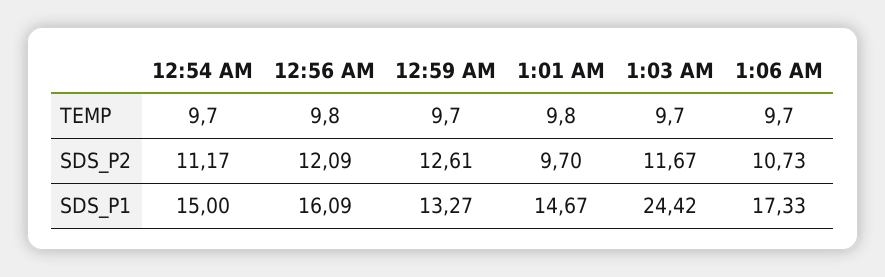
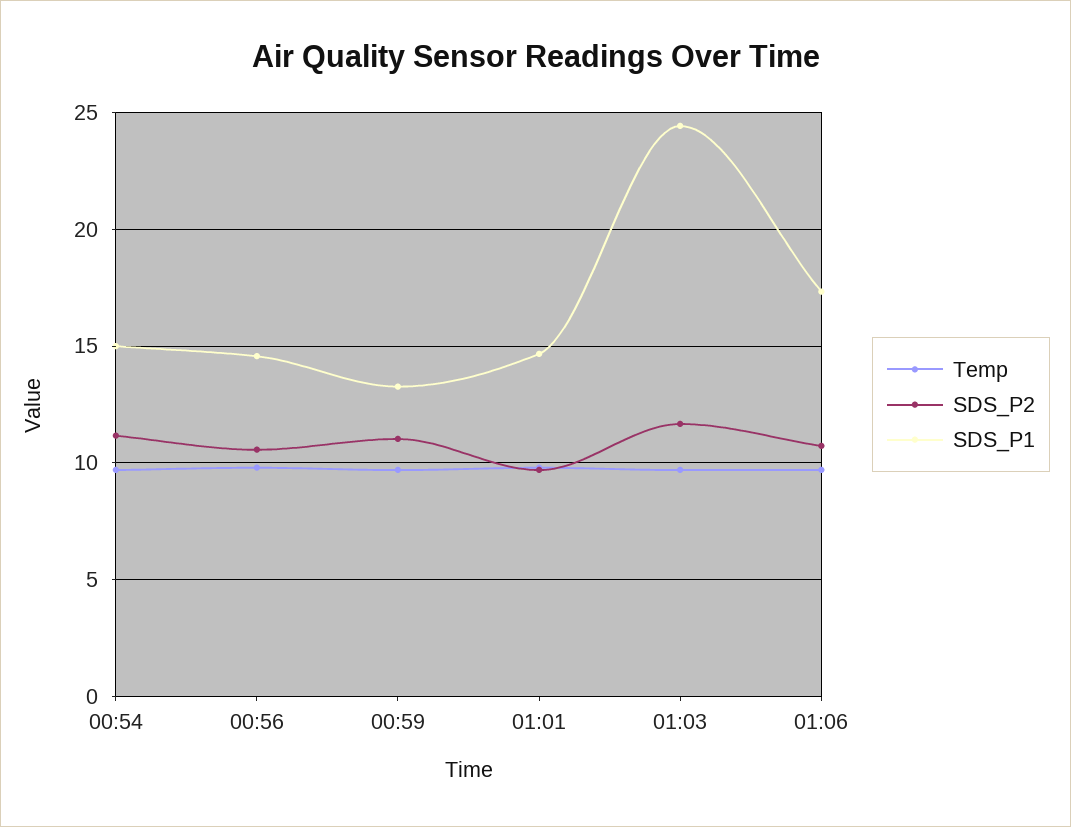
  {
    "TEMP": {
      "12:54 AM": 9.7,
      "12:56 AM": 9.8,
      "12:59 AM": 9.7,
      "1:01 AM": 9.8,
      "1:03 AM": 9.7,
      "1:06 AM": 9.7
    },
    "SDS_P2": {
      "12:54 AM": 11.17,
-     "12:56 AM": 12.09,
+     "12:56 AM": 10.5,
-     "12:59 AM": 12.61,
+     "12:59 AM": 11,
      "1:01 AM": 9.7,
      "1:03 AM": 11.67,
      "1:06 AM": 10.73
    },
    "SDS_P1": {
      "12:54 AM": 15,
-     "12:56 AM": 16.09,
+     "12:56 AM": 14.5,
      "12:59 AM": 13.27,
      "1:01 AM": 14.67,
      "1:03 AM": 24.42,
      "1:06 AM": 17.33
    }
  }

